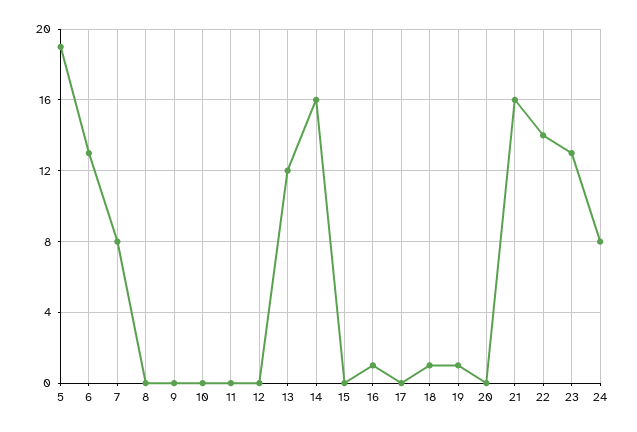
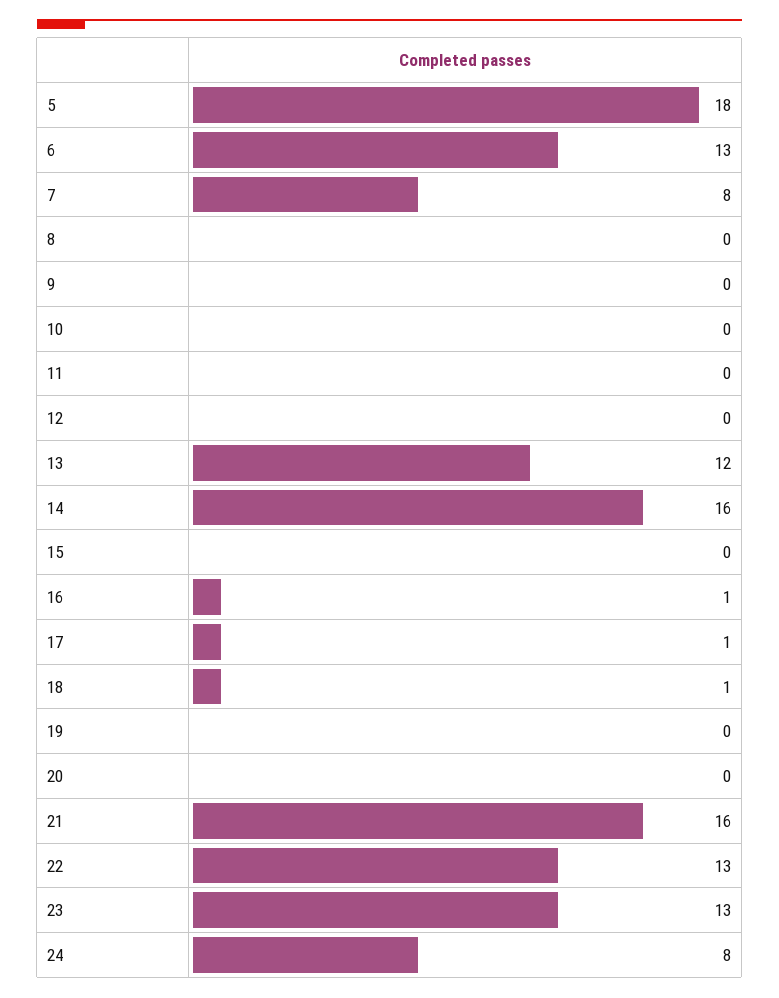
  {
-   "5": 19,
+   "5": 18,
    "6": 13,
    "7": 8,
    "8": 0,
    "9": 0,
    "10": 0,
    "11": 0,
    "12": 0,
    "13": 12,
    "14": 16,
    "15": 0,
    "16": 1,
-   "17": 0,
+   "17": 1,
    "18": 1,
-   "19": 1,
+   "19": 0,
    "20": 0,
    "21": 16,
-   "22": 14,
+   "22": 13,
    "23": 13,
    "24": 8
  }

